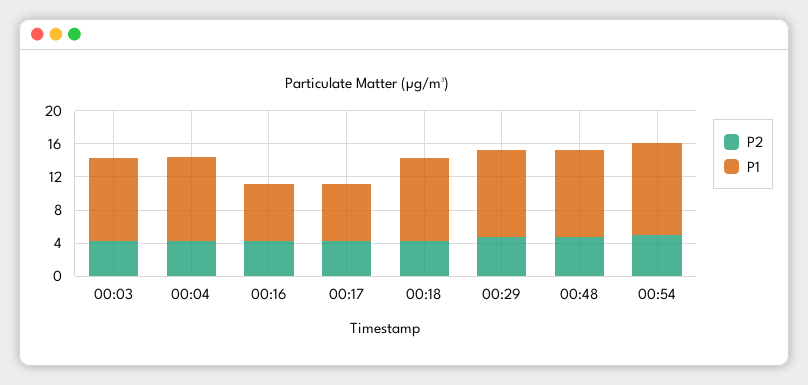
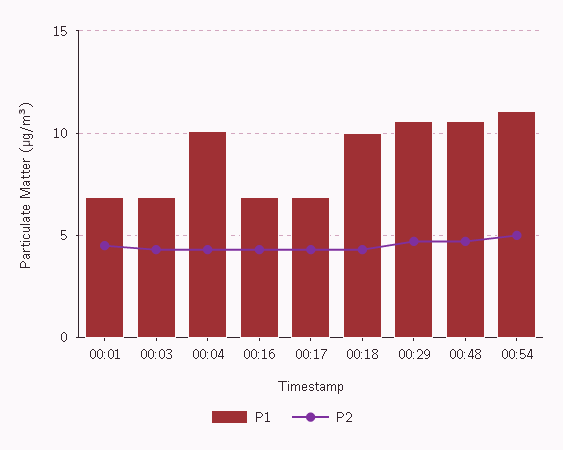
  {
    "P2": {
      "00:03": 4.5,
      "00:04": 4.5,
      "00:16": 4.5,
      "00:17": 4.5,
      "00:18": 4.5,
      "00:29": 4.5,
      "00:48": 4.5,
-     "00:54": 5
+     "00:54": 5,
+     "00:01": 4.5
    },
    "P1": {
-     "00:03": 10,
+     "00:03": 7,
      "00:04": 10,
      "00:16": 7,
      "00:17": 7,
      "00:18": 10,
      "00:29": 10.5,
      "00:48": 10.5,
-     "00:54": 11
+     "00:54": 11,
+     "00:01": 7
    }
  }

